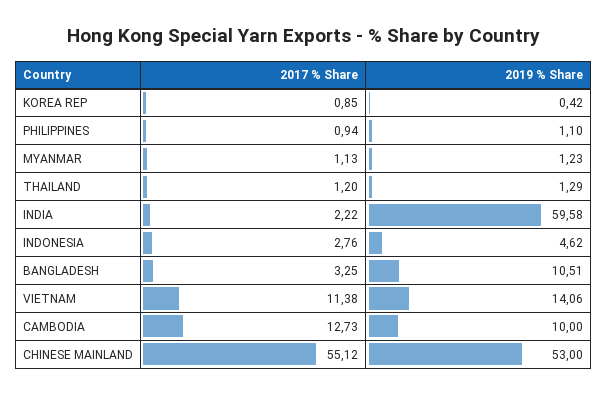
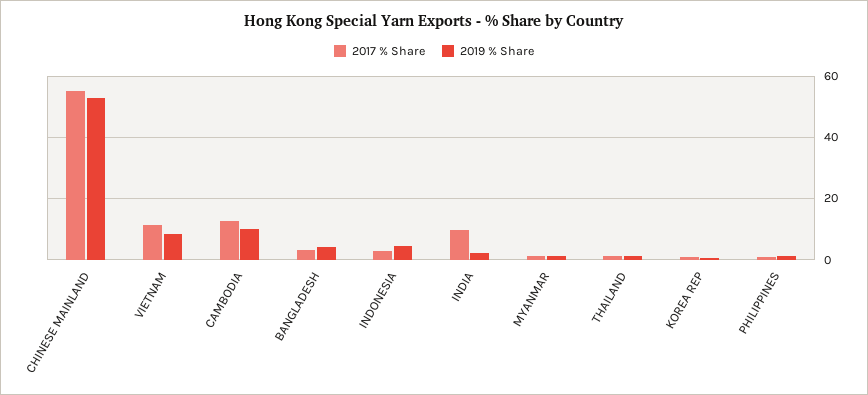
  {
    "2017 % Share": {
      "KOREA REP": 0.85,
      "PHILIPPINES": 0.94,
      "MYANMAR": 1.13,
      "THAILAND": 1.2,
-     "INDIA": 2.22,
+     "INDIA": 10,
      "INDONESIA": 2.76,
      "BANGLADESH": 3.25,
      "VIETNAM": 11.38,
      "CAMBODIA": 12.73,
      "CHINESE MAINLAND": 55.12
    },
    "2019 % Share": {
      "KOREA REP": 0.42,
      "PHILIPPINES": 1.1,
      "MYANMAR": 1.23,
      "THAILAND": 1.29,
-     "INDIA": 59.58,
+     "INDIA": 2,
      "INDONESIA": 4.62,
-     "BANGLADESH": 10.51,
+     "BANGLADESH": 4,
-     "VIETNAM": 14.06,
+     "VIETNAM": 8,
      "CAMBODIA": 10,
      "CHINESE MAINLAND": 53
    }
  }

